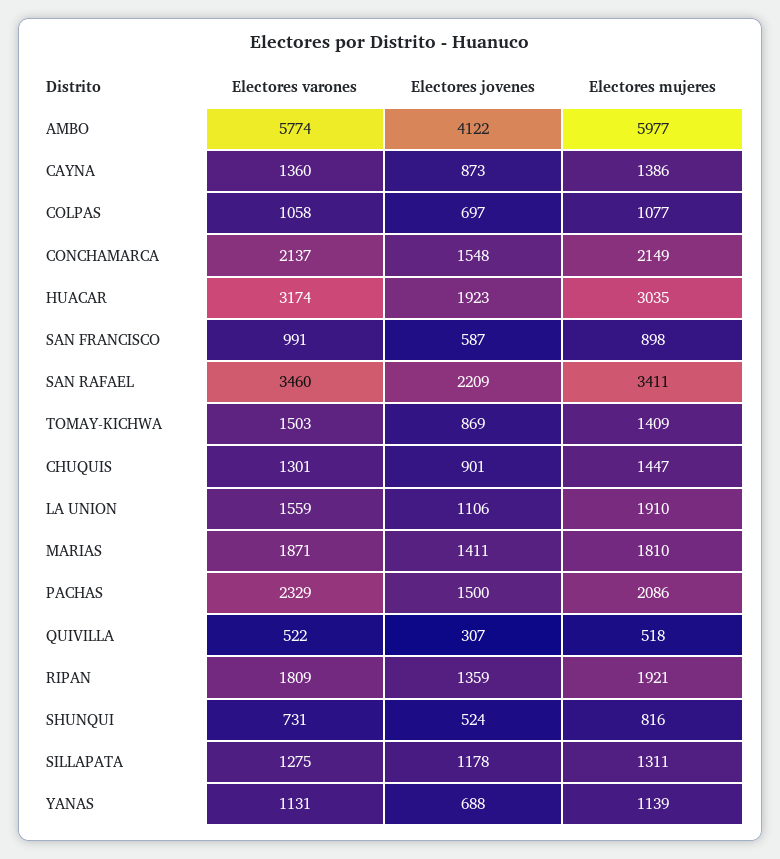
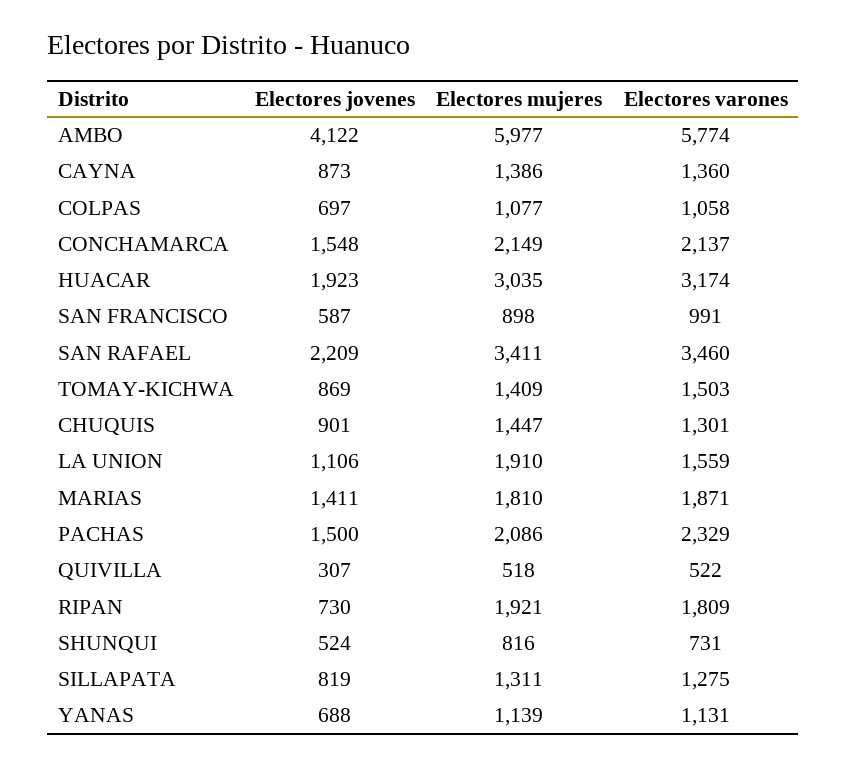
  {
    "Electores varones": {
      "AMBO": 5774,
      "CAYNA": 1360,
      "COLPAS": 1058,
      "CONCHAMARCA": 2137,
      "HUACAR": 3174,
      "SAN FRANCISCO": 991,
      "SAN RAFAEL": 3460,
      "TOMAY-KICHWA": 1503,
      "CHUQUIS": 1301,
      "LA UNION": 1559,
      "MARIAS": 1871,
      "PACHAS": 2329,
      "QUIVILLA": 522,
      "RIPAN": 1809,
      "SHUNQUI": 731,
      "SILLAPATA": 1275,
      "YANAS": 1131
    },
    "Electores jovenes": {
      "AMBO": 4122,
      "CAYNA": 873,
      "COLPAS": 697,
      "CONCHAMARCA": 1548,
      "HUACAR": 1923,
      "SAN FRANCISCO": 587,
      "SAN RAFAEL": 2209,
      "TOMAY-KICHWA": 869,
      "CHUQUIS": 901,
      "LA UNION": 1106,
      "MARIAS": 1411,
      "PACHAS": 1500,
      "QUIVILLA": 307,
-     "RIPAN": 1359,
+     "RIPAN": 730,
      "SHUNQUI": 524,
-     "SILLAPATA": 1178,
+     "SILLAPATA": 819,
      "YANAS": 688
    },
    "Electores mujeres": {
      "AMBO": 5977,
      "CAYNA": 1386,
      "COLPAS": 1077,
      "CONCHAMARCA": 2149,
      "HUACAR": 3035,
      "SAN FRANCISCO": 898,
      "SAN RAFAEL": 3411,
      "TOMAY-KICHWA": 1409,
      "CHUQUIS": 1447,
      "LA UNION": 1910,
      "MARIAS": 1810,
      "PACHAS": 2086,
      "QUIVILLA": 518,
      "RIPAN": 1921,
      "SHUNQUI": 816,
      "SILLAPATA": 1311,
      "YANAS": 1139
    }
  }

